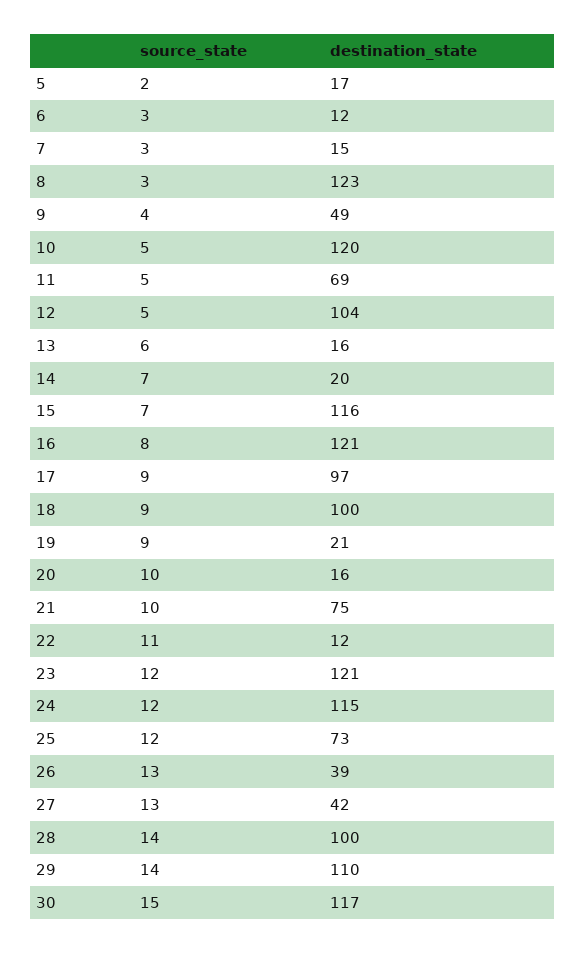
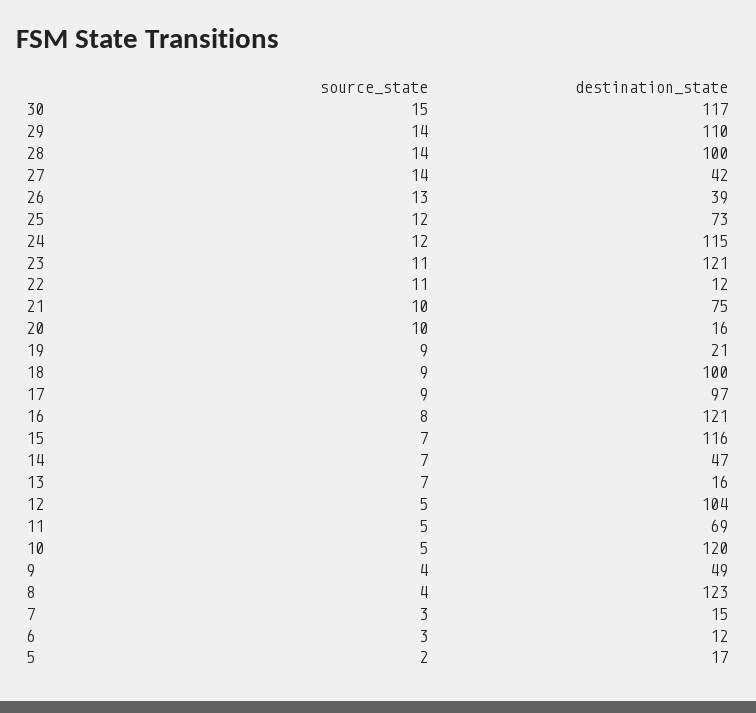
  {
    "source_state": {
      "5": 2,
      "6": 3,
      "7": 3,
-     "8": 3,
+     "8": 4,
      "9": 4,
      "10": 5,
      "11": 5,
      "12": 5,
-     "13": 6,
+     "13": 7,
      "14": 7,
      "15": 7,
      "16": 8,
      "17": 9,
      "18": 9,
      "19": 9,
      "20": 10,
      "21": 10,
      "22": 11,
-     "23": 12,
+     "23": 11,
      "24": 12,
      "25": 12,
      "26": 13,
-     "27": 13,
+     "27": 14,
      "28": 14,
      "29": 14,
      "30": 15
    },
    "destination_state": {
      "5": 17,
      "6": 12,
      "7": 15,
      "8": 123,
      "9": 49,
      "10": 120,
      "11": 69,
      "12": 104,
      "13": 16,
-     "14": 20,
+     "14": 47,
      "15": 116,
      "16": 121,
      "17": 97,
      "18": 100,
      "19": 21,
      "20": 16,
      "21": 75,
      "22": 12,
      "23": 121,
      "24": 115,
      "25": 73,
      "26": 39,
      "27": 42,
      "28": 100,
      "29": 110,
      "30": 117
    }
  }

